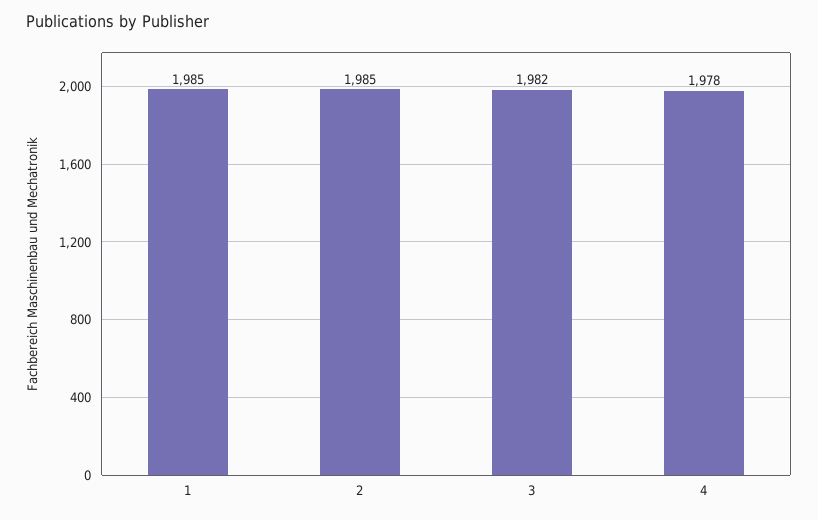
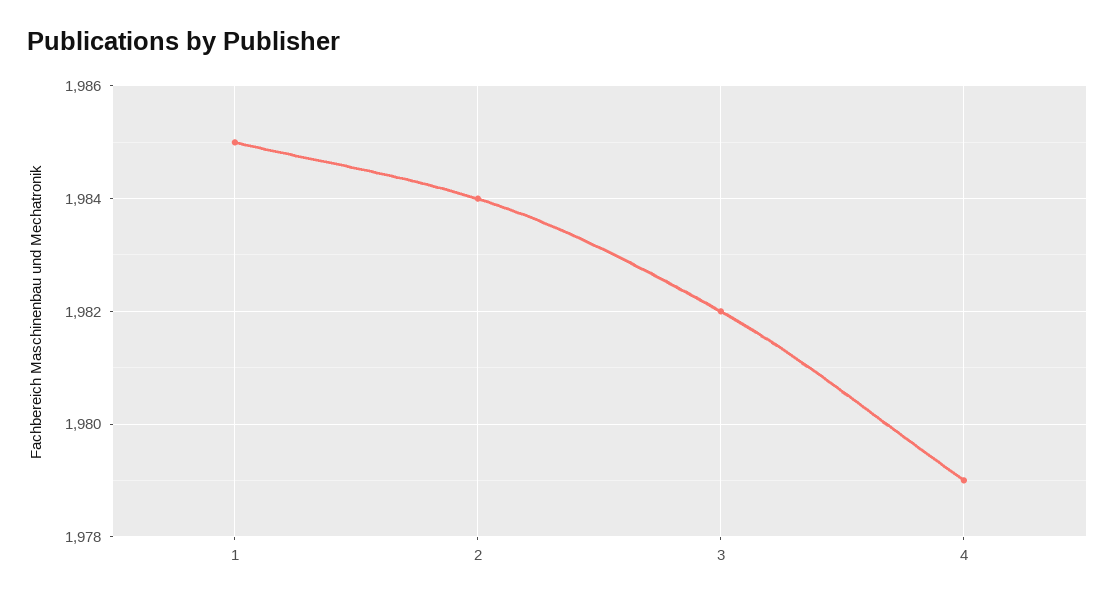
  {
    "1": 1985,
-   "2": 1985,
+   "2": 1984,
    "3": 1982,
-   "4": 1978
+   "4": 1979
  }

